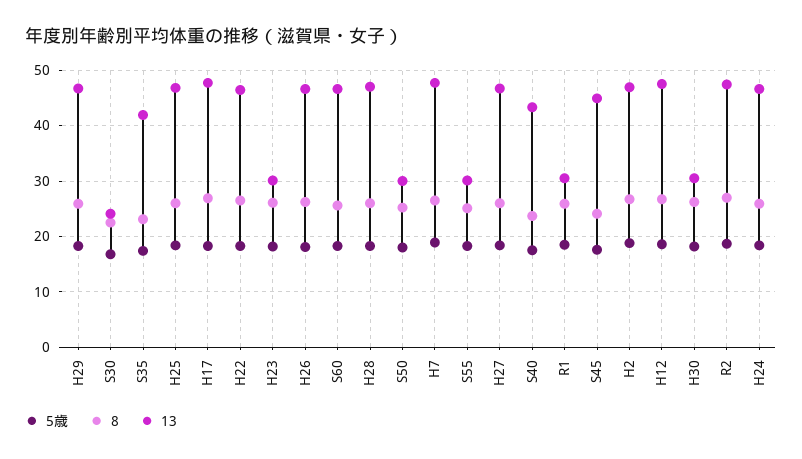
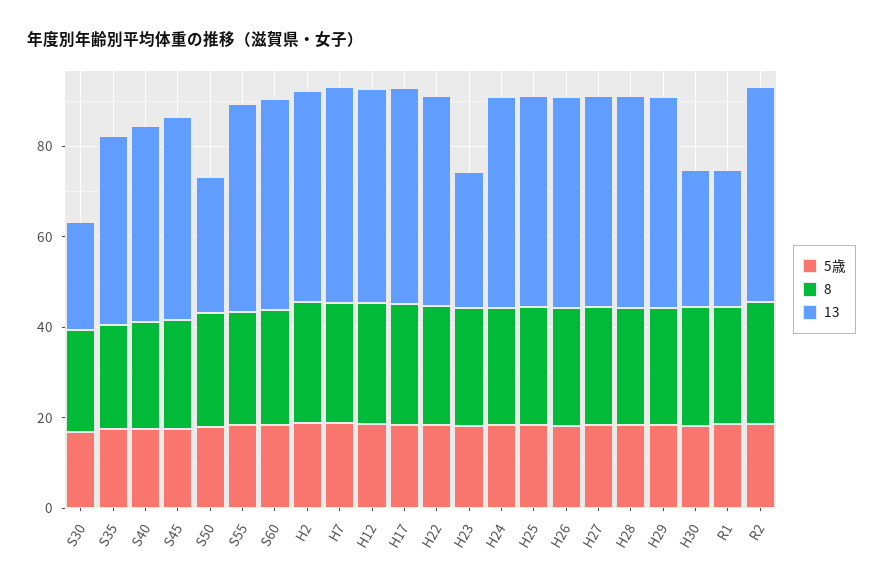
  {
    "5歳": {
      "H29": 18,
      "S30": 16,
      "S35": 18,
      "H25": 18,
      "H17": 18,
      "H22": 18,
      "H23": 18,
      "H26": 18,
      "S60": 18,
      "H28": 18,
      "S50": 18,
      "H7": 18,
      "S55": 18,
      "H27": 18,
      "S40": 18,
      "R1": 18,
      "S45": 18,
      "H2": 18,
      "H12": 18,
      "H30": 18,
      "R2": 18,
      "H24": 18
    },
    "8": {
      "H29": 26,
      "S30": 22,
      "S35": 24,
      "H25": 26,
      "H17": 26,
      "H22": 26,
      "H23": 26,
      "H26": 26,
      "S60": 26,
      "H28": 26,
      "S50": 26,
      "H7": 26,
      "S55": 26,
      "H27": 26,
      "S40": 24,
      "R1": 26,
      "S45": 24,
      "H2": 26,
      "H12": 26,
      "H30": 26,
      "R2": 28,
      "H24": 26
    },
    "13": {
      "H29": 46,
      "S30": 24,
      "S35": 42,
      "H25": 46,
      "H17": 48,
      "H22": 46,
      "H23": 30,
      "H26": 46,
      "S60": 46,
      "H28": 48,
      "S50": 30,
      "H7": 48,
-     "S55": 30,
+     "S55": 45,
      "H27": 46,
      "S40": 44,
      "R1": 30,
      "S45": 44,
      "H2": 46,
      "H12": 48,
      "H30": 30,
      "R2": 48,
      "H24": 46
    }
  }

